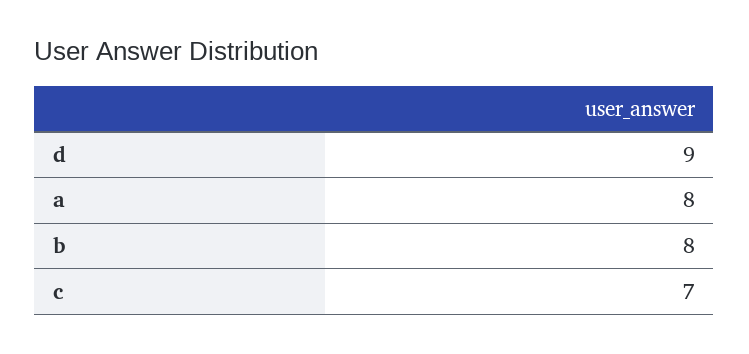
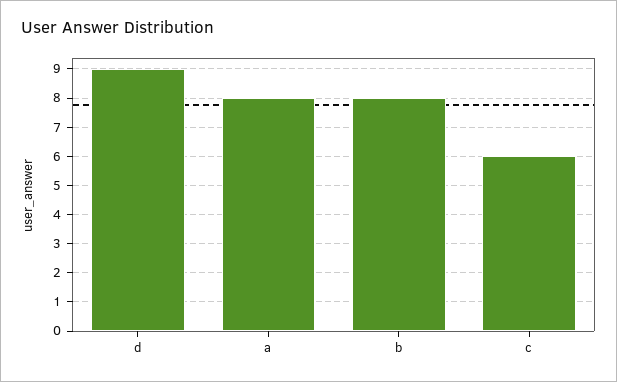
  {
    "d": 9,
    "a": 8,
    "b": 8,
-   "c": 7
+   "c": 6
  }

